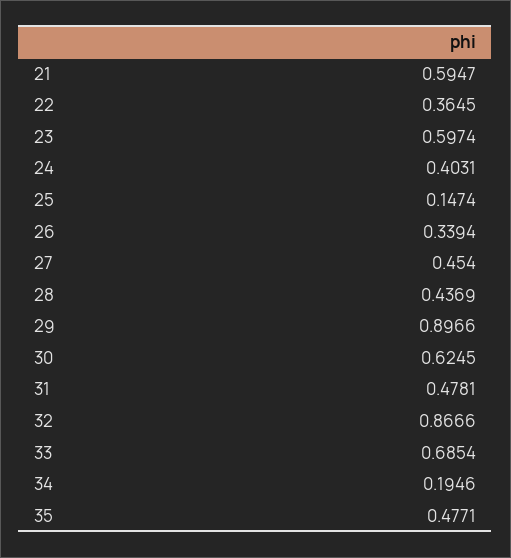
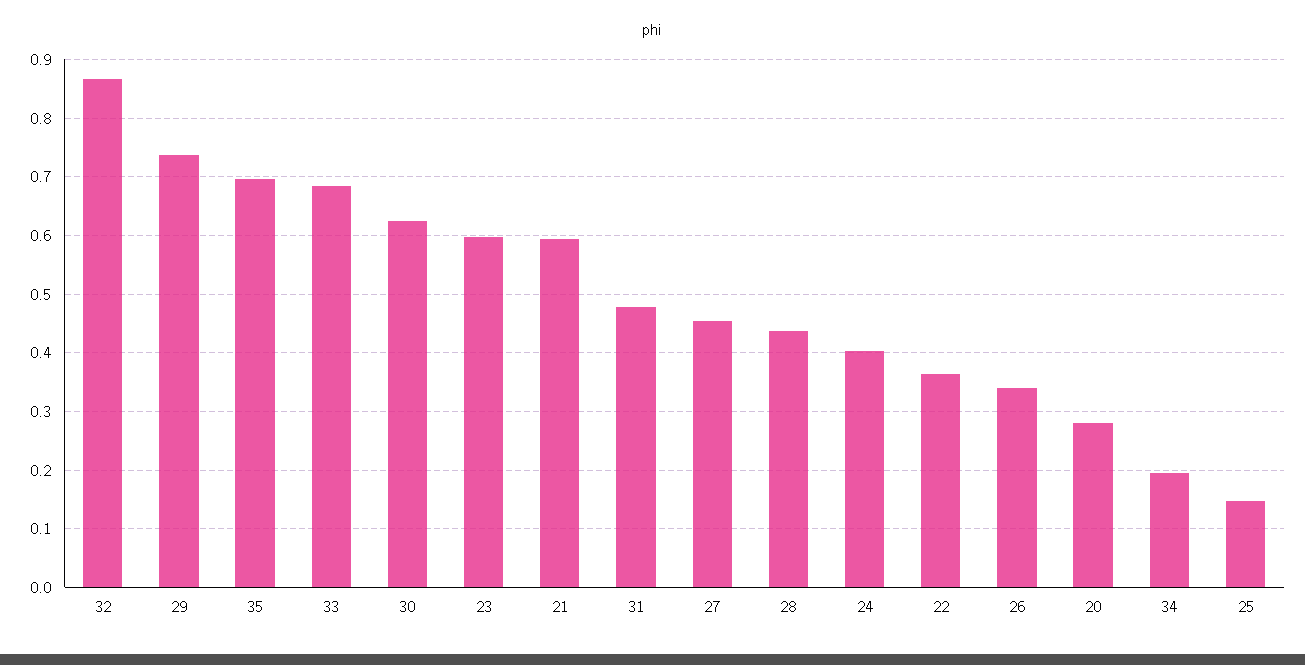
  {
    "21": 0.5947,
    "22": 0.3645,
    "23": 0.5974,
    "24": 0.4031,
    "25": 0.1474,
    "26": 0.3394,
    "27": 0.454,
    "28": 0.4369,
-   "29": 0.8966,
+   "29": 0.74,
    "30": 0.6245,
    "31": 0.4781,
    "32": 0.8666,
    "33": 0.6854,
    "34": 0.1946,
-   "35": 0.4771
+   "35": 0.7,
+   "20": 0.28
  }

